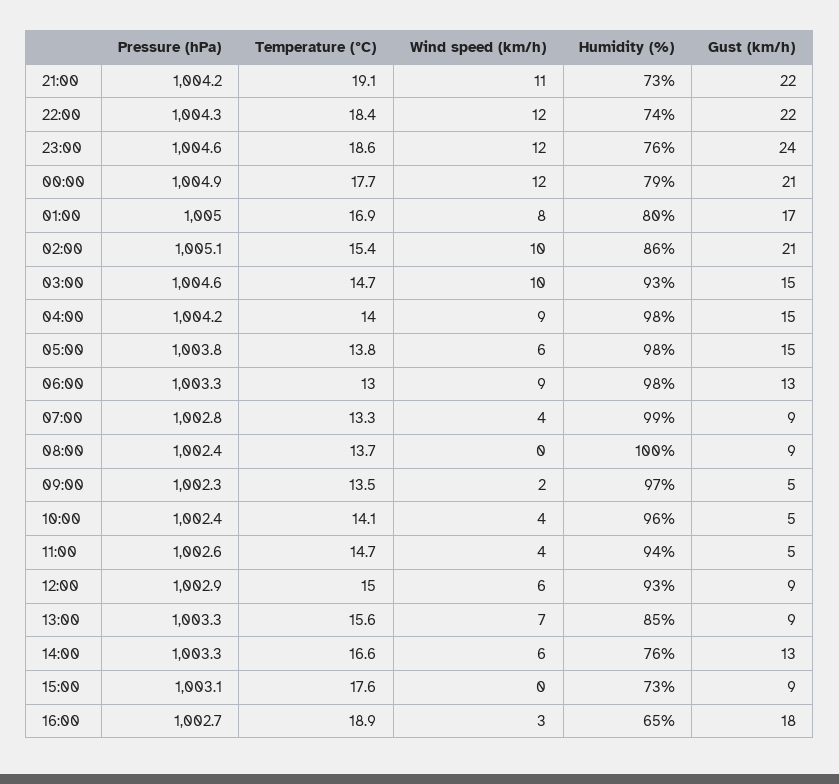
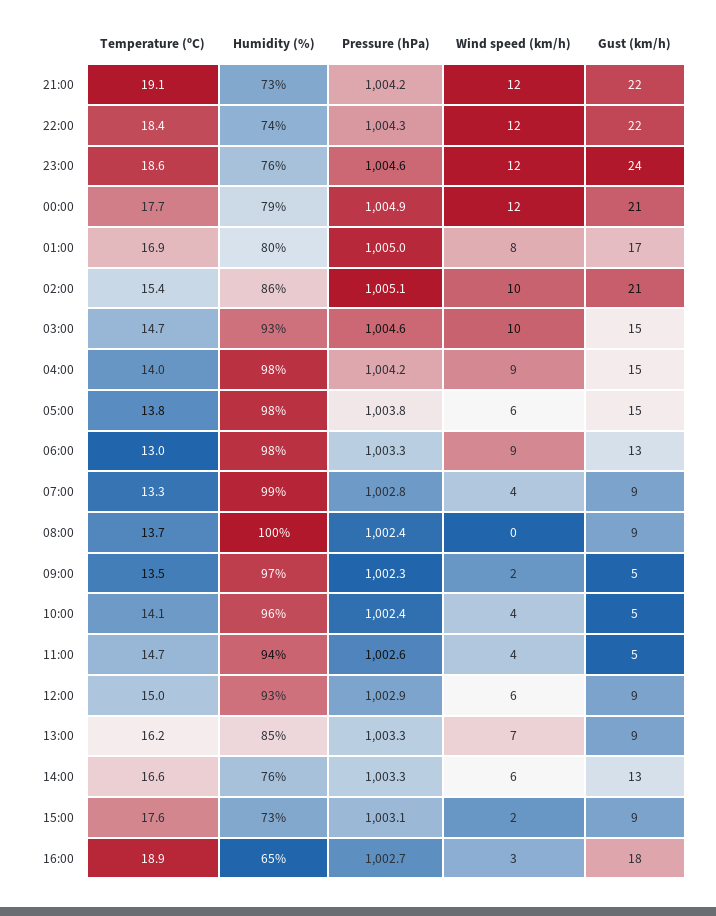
  {
    "Pressure (hPa)": {
      "21:00": 1004.2,
      "22:00": 1004.3,
      "23:00": 1004.6,
      "00:00": 1004.9,
      "01:00": 1005,
      "02:00": 1005.1,
      "03:00": 1004.6,
      "04:00": 1004.2,
      "05:00": 1003.8,
      "06:00": 1003.3,
      "07:00": 1002.8,
      "08:00": 1002.4,
      "09:00": 1002.3,
      "10:00": 1002.4,
      "11:00": 1002.6,
      "12:00": 1002.9,
      "13:00": 1003.3,
      "14:00": 1003.3,
      "15:00": 1003.1,
      "16:00": 1002.7
    },
    "Temperature (ºC)": {
      "21:00": 19.1,
      "22:00": 18.4,
      "23:00": 18.6,
      "00:00": 17.7,
      "01:00": 16.9,
      "02:00": 15.4,
      "03:00": 14.7,
      "04:00": 14,
      "05:00": 13.8,
      "06:00": 13,
      "07:00": 13.3,
      "08:00": 13.7,
      "09:00": 13.5,
      "10:00": 14.1,
      "11:00": 14.7,
      "12:00": 15,
-     "13:00": 15.6,
+     "13:00": 16.2,
      "14:00": 16.6,
      "15:00": 17.6,
      "16:00": 18.9
    },
    "Wind speed (km/h)": {
-     "21:00": 11,
+     "21:00": 12,
      "22:00": 12,
      "23:00": 12,
      "00:00": 12,
      "01:00": 8,
      "02:00": 10,
      "03:00": 10,
      "04:00": 9,
      "05:00": 6,
      "06:00": 9,
      "07:00": 4,
      "08:00": 0,
      "09:00": 2,
      "10:00": 4,
      "11:00": 4,
      "12:00": 6,
      "13:00": 7,
      "14:00": 6,
-     "15:00": 0,
+     "15:00": 2,
      "16:00": 3
    },
    "Humidity (%)": {
      "21:00": 73,
      "22:00": 74,
      "23:00": 76,
      "00:00": 79,
      "01:00": 80,
      "02:00": 86,
      "03:00": 93,
      "04:00": 98,
      "05:00": 98,
      "06:00": 98,
      "07:00": 99,
      "08:00": 100,
      "09:00": 97,
      "10:00": 96,
      "11:00": 94,
      "12:00": 93,
      "13:00": 85,
      "14:00": 76,
      "15:00": 73,
      "16:00": 65
    },
    "Gust (km/h)": {
      "21:00": 22,
      "22:00": 22,
      "23:00": 24,
      "00:00": 21,
      "01:00": 17,
      "02:00": 21,
      "03:00": 15,
      "04:00": 15,
      "05:00": 15,
      "06:00": 13,
      "07:00": 9,
      "08:00": 9,
      "09:00": 5,
      "10:00": 5,
      "11:00": 5,
      "12:00": 9,
      "13:00": 9,
      "14:00": 13,
      "15:00": 9,
      "16:00": 18
    }
  }

